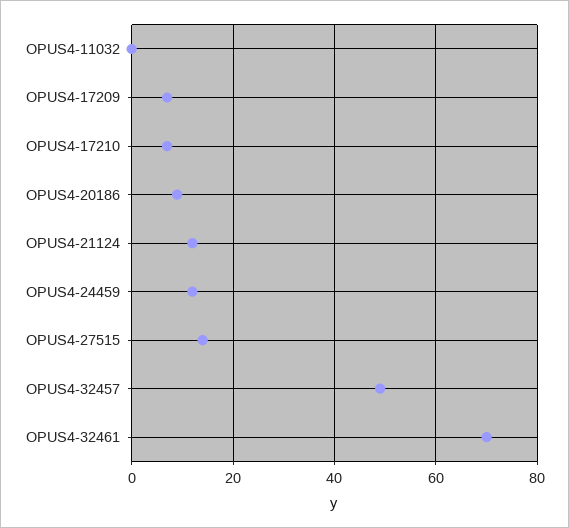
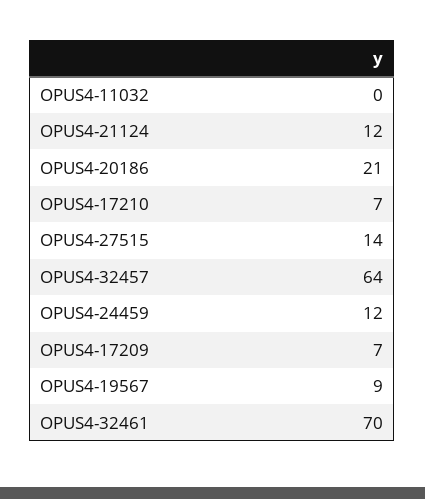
  {
    "OPUS4-11032": 0,
    "OPUS4-17209": 7,
    "OPUS4-17210": 7,
-   "OPUS4-20186": 10,
+   "OPUS4-20186": 21,
    "OPUS4-21124": 12,
    "OPUS4-24459": 12,
    "OPUS4-27515": 14,
-   "OPUS4-32457": 50,
+   "OPUS4-32457": 64,
-   "OPUS4-32461": 70
+   "OPUS4-32461": 70,
+   "OPUS4-19567": 9
  }

